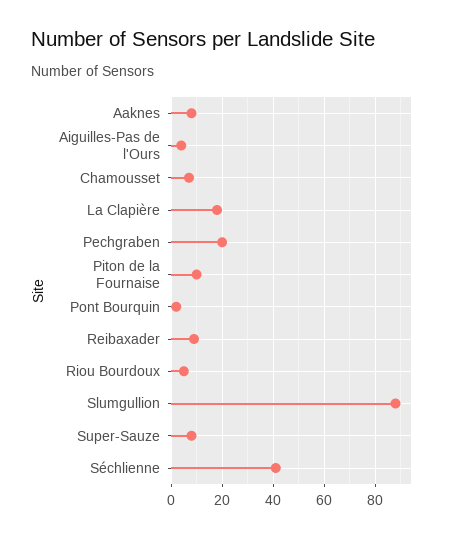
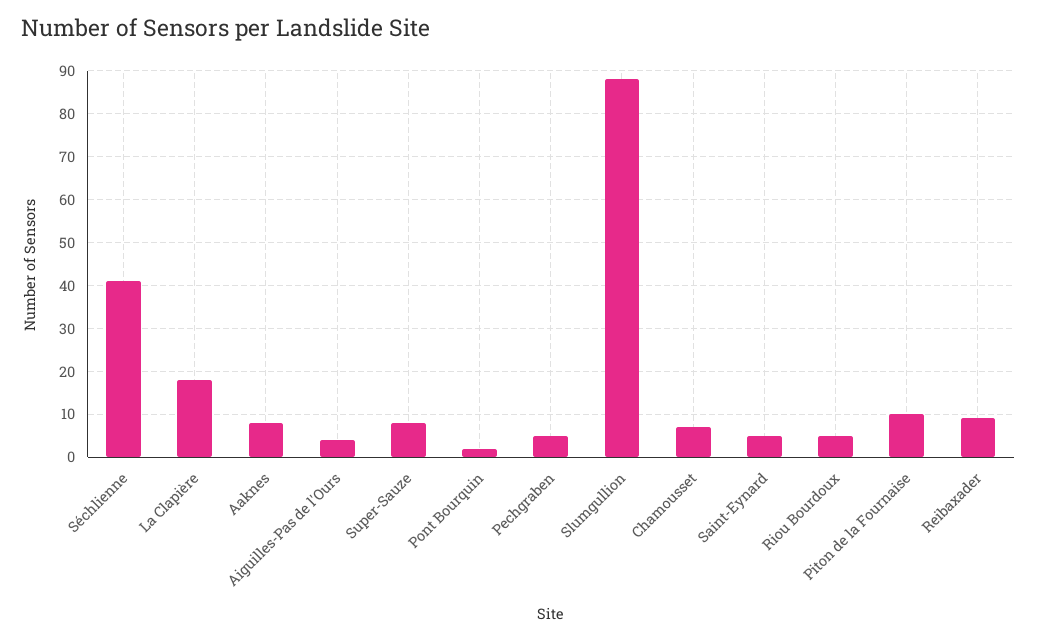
  {
    "Aaknes": 10,
    "Aiguilles-Pas de l'Ours": 5,
    "Chamousset": 5,
    "La Clapière": 20,
-   "Pechgraben": 20,
+   "Pechgraben": 5,
    "Piton de la Fournaise": 10,
    "Pont Bourquin": 0,
    "Reibaxader": 10,
    "Riou Bourdoux": 5,
    "Slumgullion": 90,
    "Super-Sauze": 10,
-   "Séchlienne": 40
+   "Séchlienne": 40,
+   "Saint-Eynard": 5
  }

